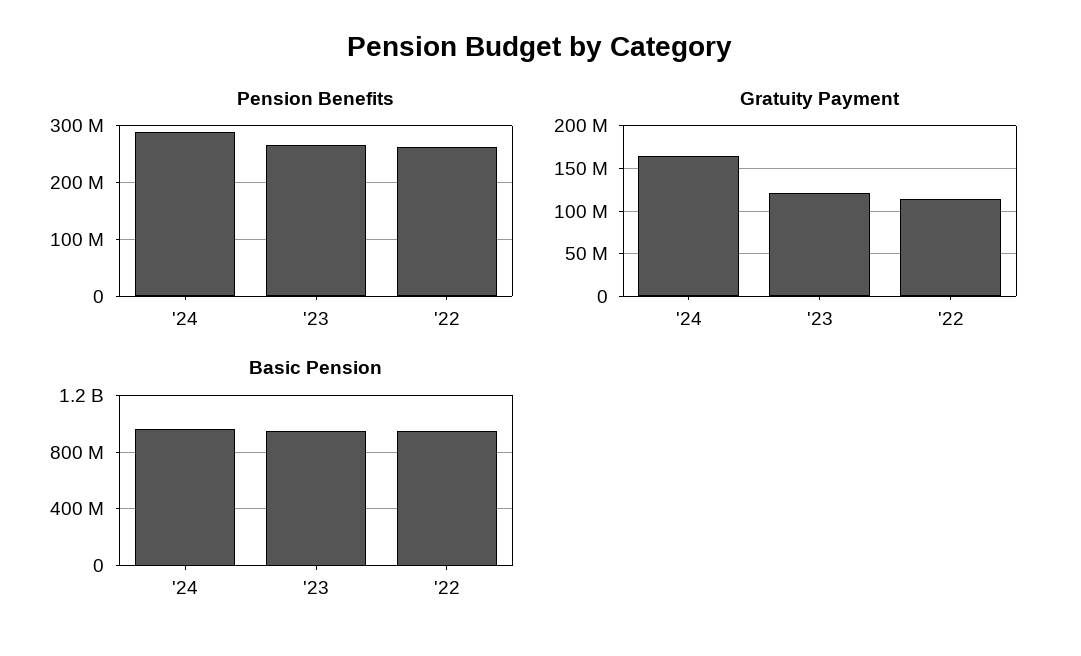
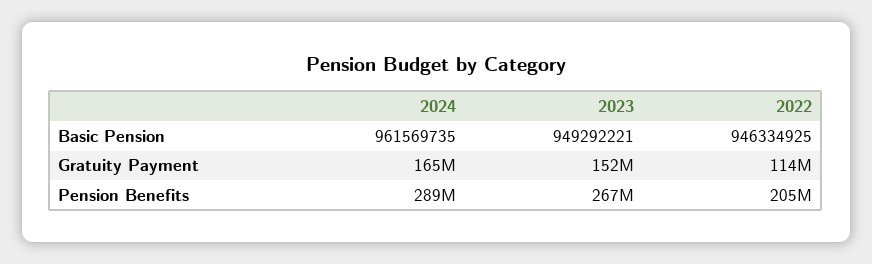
  {
    "Pension Benefits": {
      "'24": 289000000,
      "'23": 267000000,
-     "'22": 260000000
+     "'22": 205000000
    },
    "Gratuity Payment": {
      "'24": 165000000,
-     "'23": 120000000,
+     "'23": 152000000,
      "'22": 114000000
    },
    "Basic Pension": {
      "'24": 961569735,
      "'23": 949292221,
      "'22": 946334925
    }
  }

